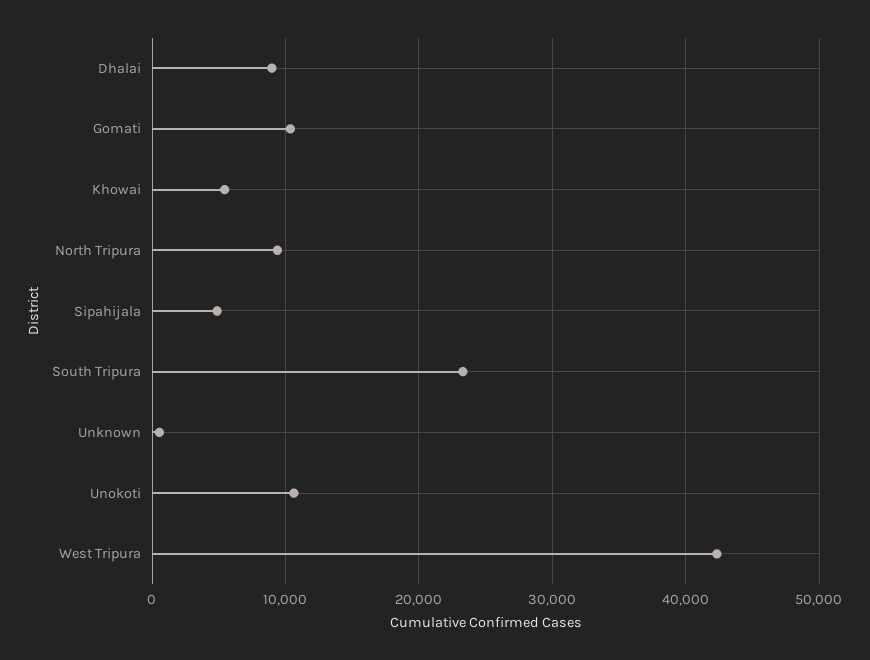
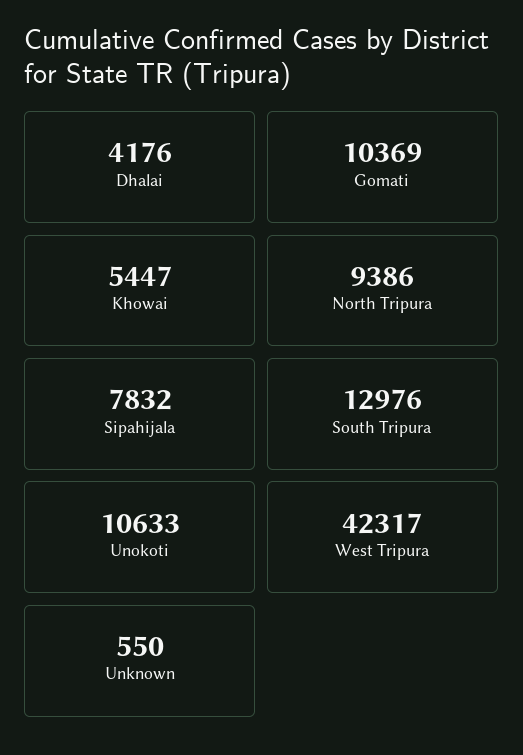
  {
-   "Dhalai": 9000,
+   "Dhalai": 4176,
    "Gomati": 10369,
    "Khowai": 5447,
    "North Tripura": 9386,
-   "Sipahijala": 5000,
+   "Sipahijala": 7832,
-   "South Tripura": 23000,
+   "South Tripura": 12976,
    "Unknown": 550,
    "Unokoti": 10633,
    "West Tripura": 42317
  }

